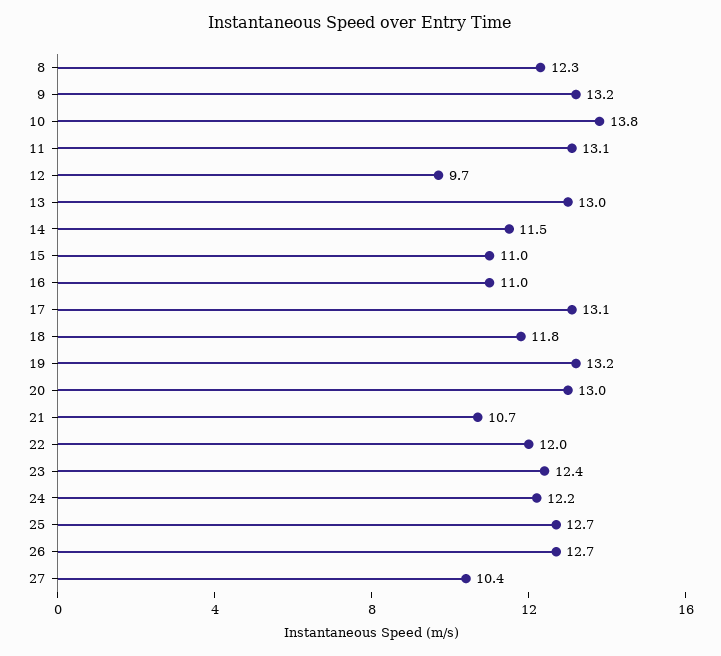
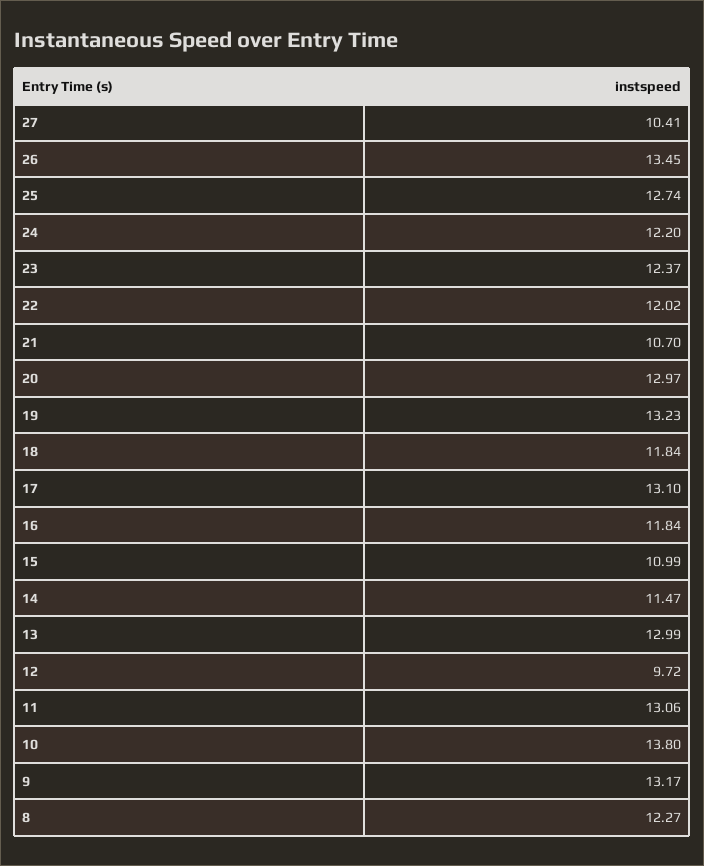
  {
    "8": 12.27,
    "9": 13.17,
    "10": 13.8,
    "11": 13.06,
    "12": 9.72,
    "13": 12.99,
    "14": 11.47,
    "15": 10.99,
-   "16": 11,
+   "16": 11.84,
    "17": 13.1,
    "18": 11.84,
    "19": 13.23,
    "20": 12.97,
    "21": 10.7,
    "22": 12.02,
    "23": 12.37,
    "24": 12.2,
    "25": 12.74,
-   "26": 12.7,
+   "26": 13.45,
    "27": 10.41
  }

